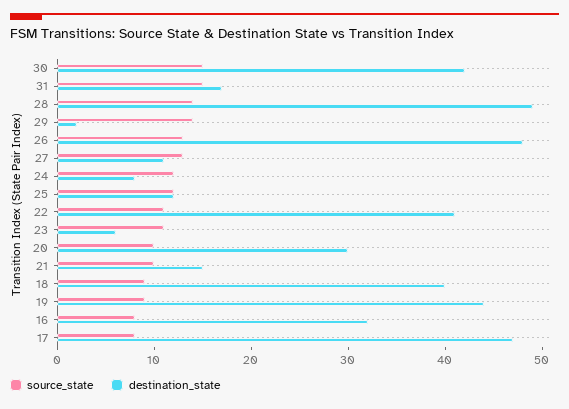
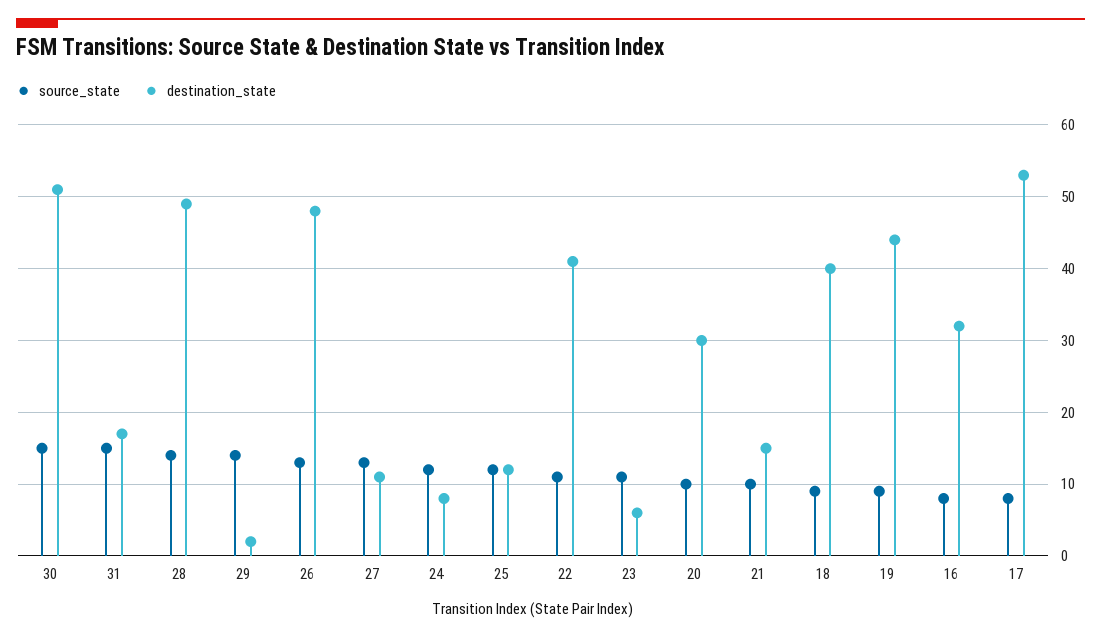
  {
    "source_state": {
      "30": 15,
      "31": 15,
      "28": 14,
      "29": 14,
      "26": 13,
      "27": 13,
      "24": 12,
      "25": 12,
      "22": 11,
      "23": 11,
      "20": 10,
      "21": 10,
      "18": 9,
      "19": 9,
      "16": 8,
      "17": 8
    },
    "destination_state": {
-     "30": 42,
+     "30": 51,
      "31": 17,
      "28": 49,
      "29": 2,
      "26": 48,
      "27": 11,
      "24": 8,
      "25": 12,
      "22": 41,
      "23": 6,
      "20": 30,
      "21": 15,
      "18": 40,
      "19": 44,
      "16": 32,
-     "17": 47
+     "17": 53
    }
  }

